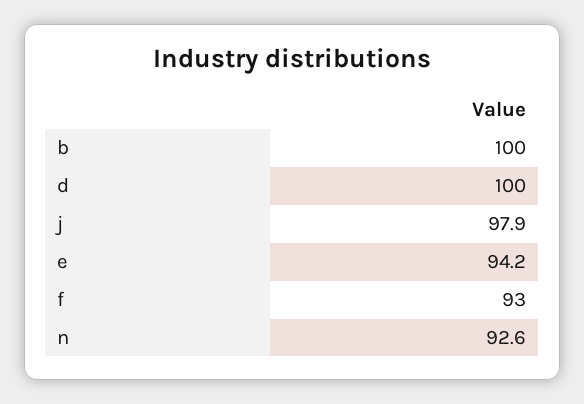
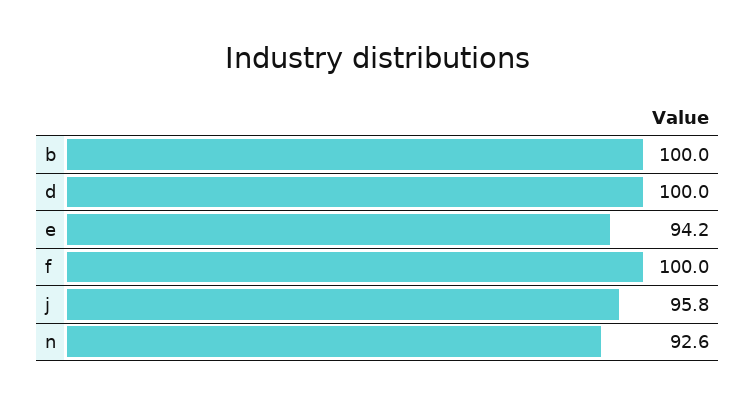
  {
    "b": 100,
    "d": 100,
-   "j": 97.9,
+   "j": 95.8,
    "e": 94.2,
-   "f": 93,
+   "f": 100,
    "n": 92.6
  }

